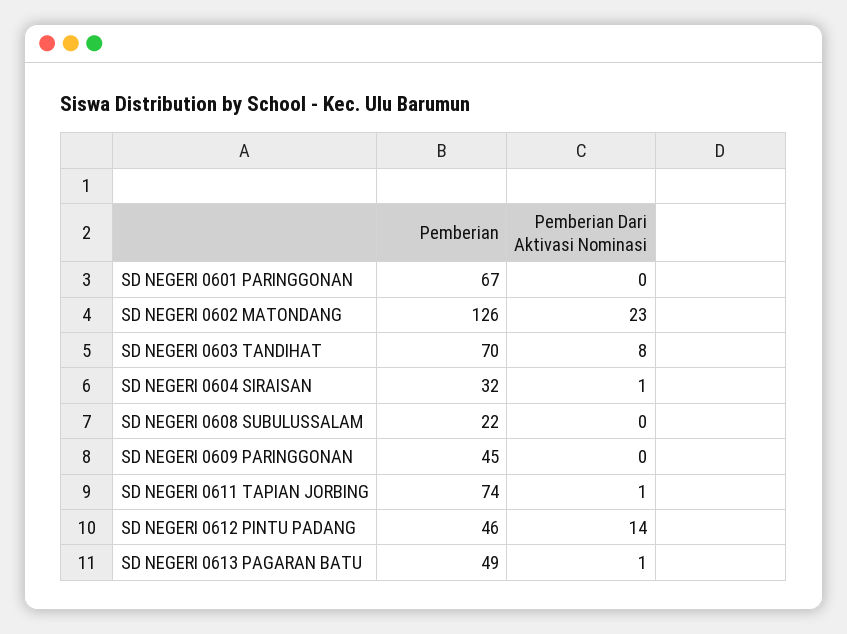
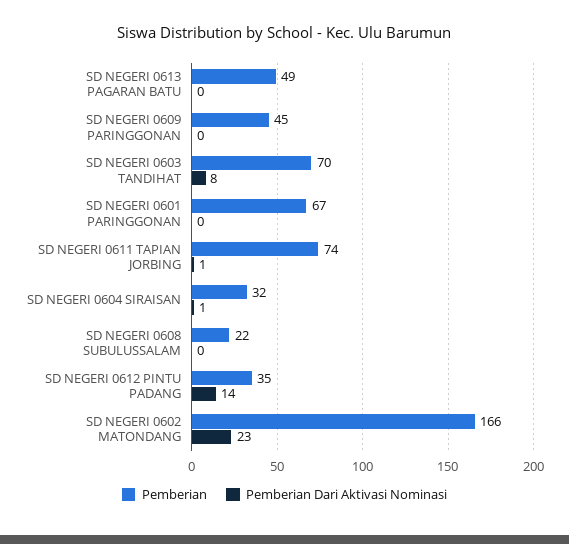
  {
    "Pemberian": {
      "SD NEGERI 0601 PARINGGONAN": 67,
-     "SD NEGERI 0602 MATONDANG": 126,
+     "SD NEGERI 0602 MATONDANG": 166,
      "SD NEGERI 0603 TANDIHAT": 70,
      "SD NEGERI 0604 SIRAISAN": 32,
      "SD NEGERI 0608 SUBULUSSALAM": 22,
      "SD NEGERI 0609 PARINGGONAN": 45,
      "SD NEGERI 0611 TAPIAN JORBING": 74,
-     "SD NEGERI 0612 PINTU PADANG": 46,
+     "SD NEGERI 0612 PINTU PADANG": 35,
      "SD NEGERI 0613 PAGARAN BATU": 49
    },
    "Pemberian Dari Aktivasi Nominasi": {
      "SD NEGERI 0601 PARINGGONAN": 0,
      "SD NEGERI 0602 MATONDANG": 23,
      "SD NEGERI 0603 TANDIHAT": 8,
      "SD NEGERI 0604 SIRAISAN": 1,
      "SD NEGERI 0608 SUBULUSSALAM": 0,
      "SD NEGERI 0609 PARINGGONAN": 0,
      "SD NEGERI 0611 TAPIAN JORBING": 1,
      "SD NEGERI 0612 PINTU PADANG": 14,
-     "SD NEGERI 0613 PAGARAN BATU": 1
+     "SD NEGERI 0613 PAGARAN BATU": 0
    }
  }

